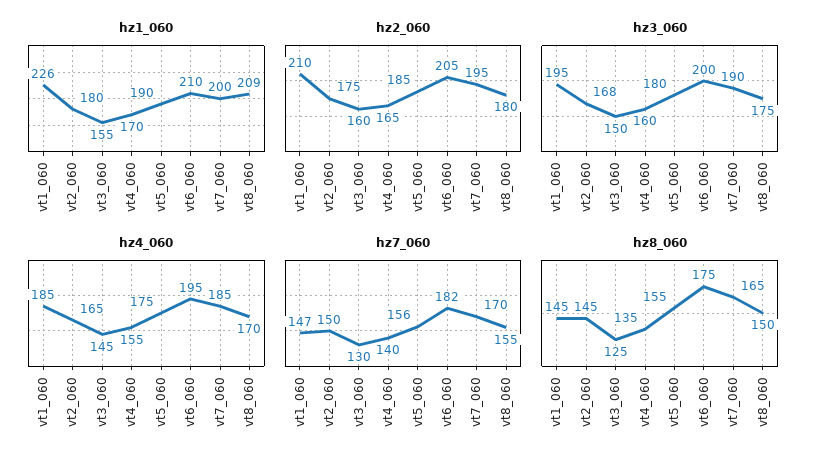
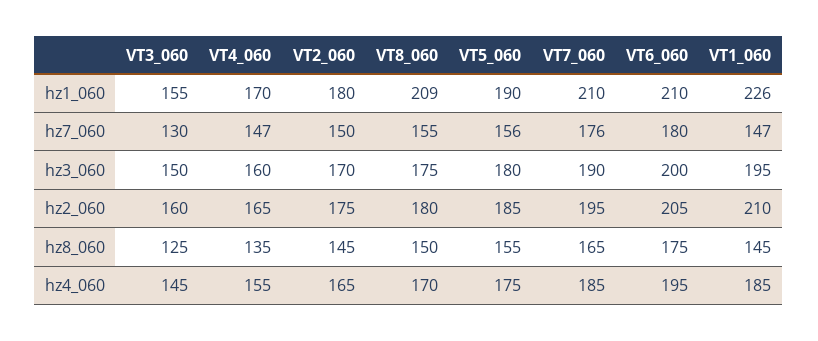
  {
    "hz1_060": {
      "vt1_060": 226,
      "vt2_060": 180,
      "vt3_060": 155,
      "vt4_060": 170,
      "vt5_060": 190,
      "vt6_060": 210,
-     "vt7_060": 200,
+     "vt7_060": 210,
      "vt8_060": 209
    },
    "hz2_060": {
      "vt1_060": 210,
      "vt2_060": 175,
      "vt3_060": 160,
      "vt4_060": 165,
      "vt5_060": 185,
      "vt6_060": 205,
      "vt7_060": 195,
      "vt8_060": 180
    },
    "hz3_060": {
      "vt1_060": 195,
-     "vt2_060": 168,
+     "vt2_060": 170,
      "vt3_060": 150,
      "vt4_060": 160,
      "vt5_060": 180,
      "vt6_060": 200,
      "vt7_060": 190,
      "vt8_060": 175
    },
    "hz4_060": {
      "vt1_060": 185,
      "vt2_060": 165,
      "vt3_060": 145,
      "vt4_060": 155,
      "vt5_060": 175,
      "vt6_060": 195,
      "vt7_060": 185,
      "vt8_060": 170
    },
    "hz7_060": {
      "vt1_060": 147,
      "vt2_060": 150,
      "vt3_060": 130,
-     "vt4_060": 140,
+     "vt4_060": 147,
      "vt5_060": 156,
-     "vt6_060": 182,
+     "vt6_060": 180,
-     "vt7_060": 170,
+     "vt7_060": 176,
      "vt8_060": 155
    },
    "hz8_060": {
      "vt1_060": 145,
      "vt2_060": 145,
      "vt3_060": 125,
      "vt4_060": 135,
      "vt5_060": 155,
      "vt6_060": 175,
      "vt7_060": 165,
      "vt8_060": 150
    }
  }

